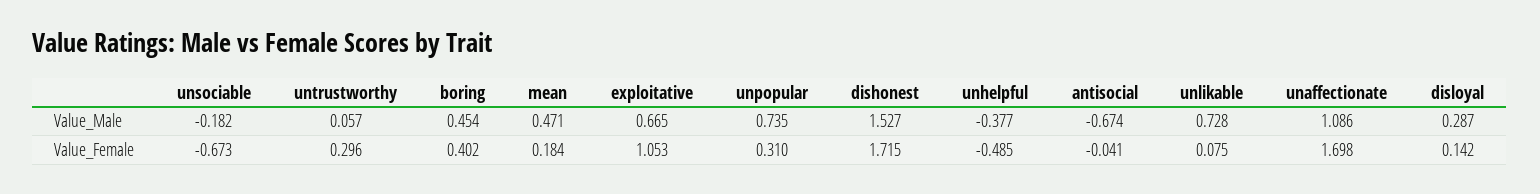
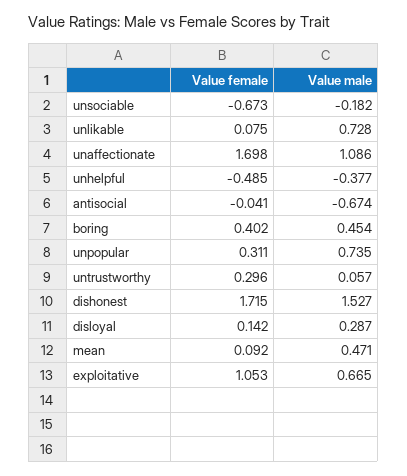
  {
    "unsociable": {
      "Value_Male": -0.182,
      "Value_Female": -0.673
    },
    "untrustworthy": {
      "Value_Male": 0.057,
      "Value_Female": 0.296
    },
    "boring": {
      "Value_Male": 0.454,
      "Value_Female": 0.402
    },
    "mean": {
      "Value_Male": 0.471,
-     "Value_Female": 0.184
+     "Value_Female": 0.092
    },
    "exploitative": {
      "Value_Male": 0.665,
      "Value_Female": 1.053
    },
    "unpopular": {
      "Value_Male": 0.735,
-     "Value_Female": 0.31
+     "Value_Female": 0.311
    },
    "dishonest": {
      "Value_Male": 1.527,
      "Value_Female": 1.715
    },
    "unhelpful": {
      "Value_Male": -0.377,
      "Value_Female": -0.485
    },
    "antisocial": {
      "Value_Male": -0.674,
      "Value_Female": -0.041
    },
    "unlikable": {
      "Value_Male": 0.728,
      "Value_Female": 0.075
    },
    "unaffectionate": {
      "Value_Male": 1.086,
      "Value_Female": 1.698
    },
    "disloyal": {
      "Value_Male": 0.287,
      "Value_Female": 0.142
    }
  }

